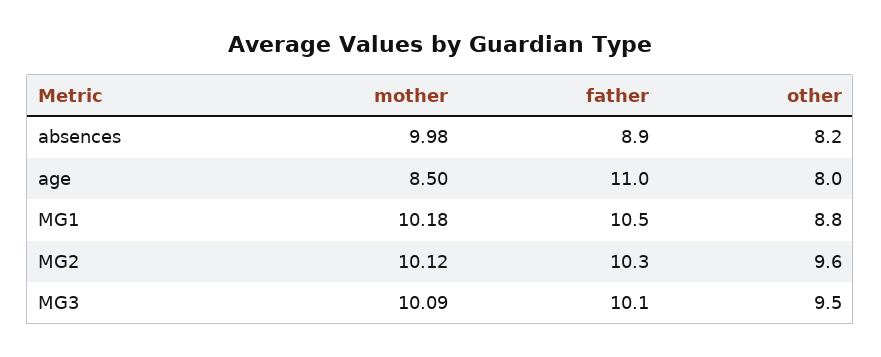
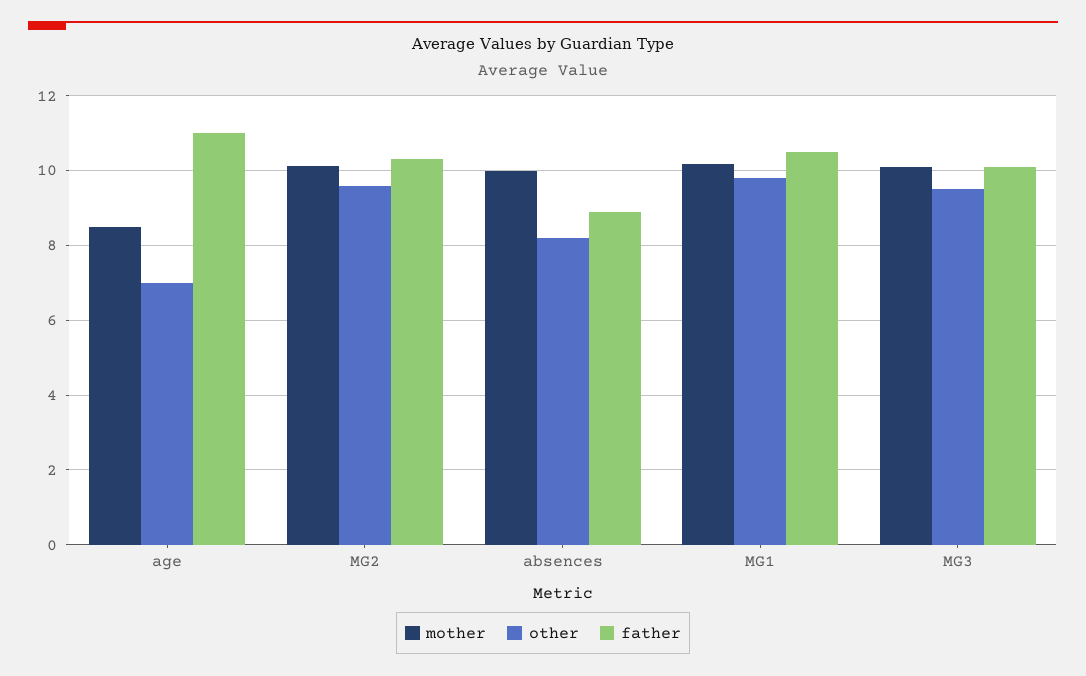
  {
    "mother": {
      "absences": 9.98,
      "age": 8.5,
      "MG1": 10.18,
      "MG2": 10.12,
      "MG3": 10.09
    },
    "father": {
      "absences": 8.9,
      "age": 11,
      "MG1": 10.5,
      "MG2": 10.3,
      "MG3": 10.1
    },
    "other": {
      "absences": 8.2,
-     "age": 8,
+     "age": 7,
-     "MG1": 8.8,
+     "MG1": 9.8,
      "MG2": 9.6,
      "MG3": 9.5
    }
  }

